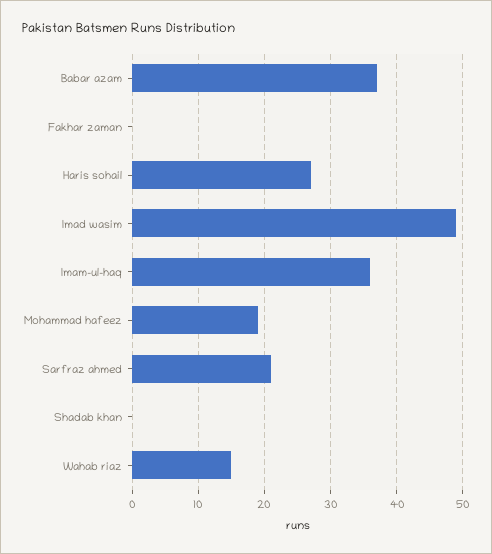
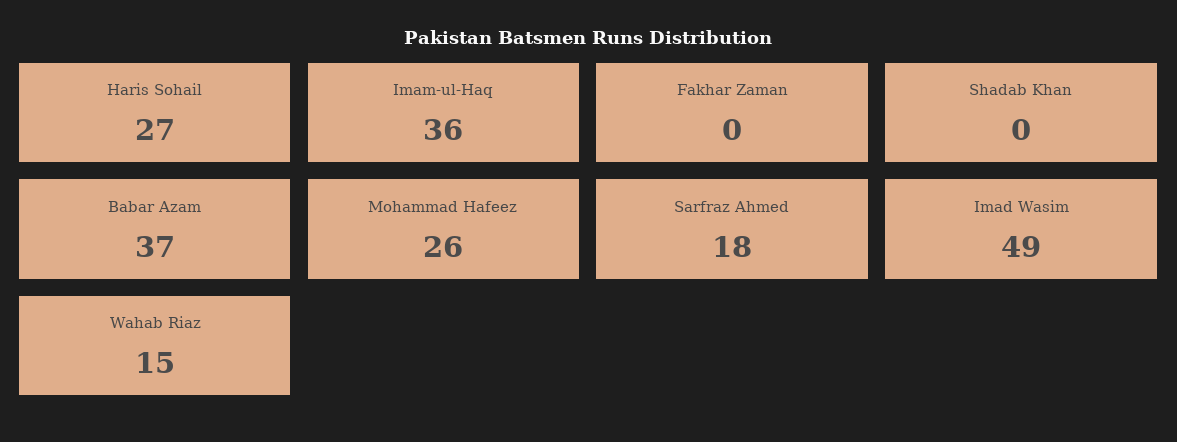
  {
    "Babar azam": 37,
    "Fakhar zaman": 0,
    "Haris sohail": 27,
    "Imad wasim": 49,
    "Imam-ul-haq": 36,
-   "Mohammad hafeez": 19,
+   "Mohammad hafeez": 26,
-   "Sarfraz ahmed": 21,
+   "Sarfraz ahmed": 18,
    "Shadab khan": 0,
    "Wahab riaz": 15
  }

